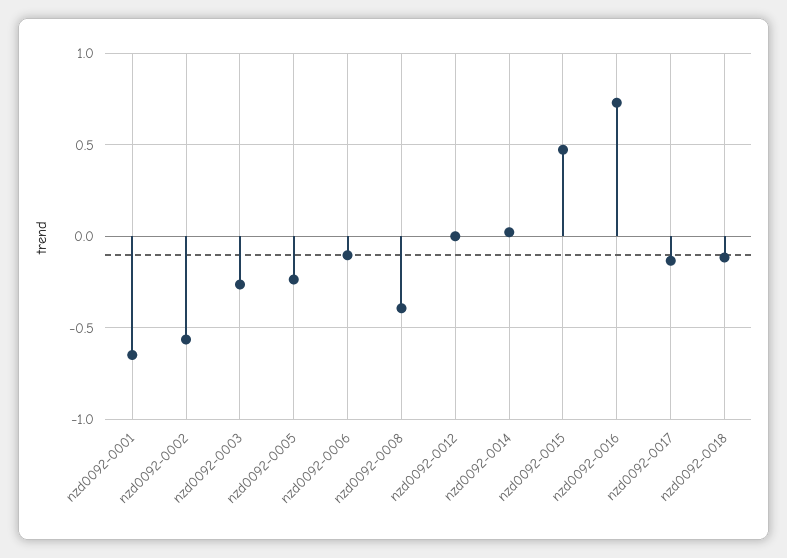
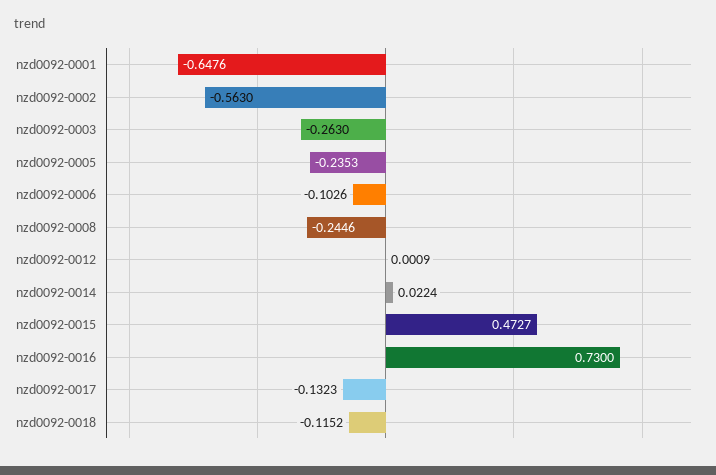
  {
    "nzd0092-0001": -0.6476,
    "nzd0092-0002": -0.563,
    "nzd0092-0003": -0.263,
    "nzd0092-0005": -0.2353,
    "nzd0092-0006": -0.1026,
-   "nzd0092-0008": -0.4,
+   "nzd0092-0008": -0.2446,
    "nzd0092-0012": 0.0009,
    "nzd0092-0014": 0.0224,
    "nzd0092-0015": 0.4727,
    "nzd0092-0016": 0.73,
    "nzd0092-0017": -0.1323,
    "nzd0092-0018": -0.1152
  }

